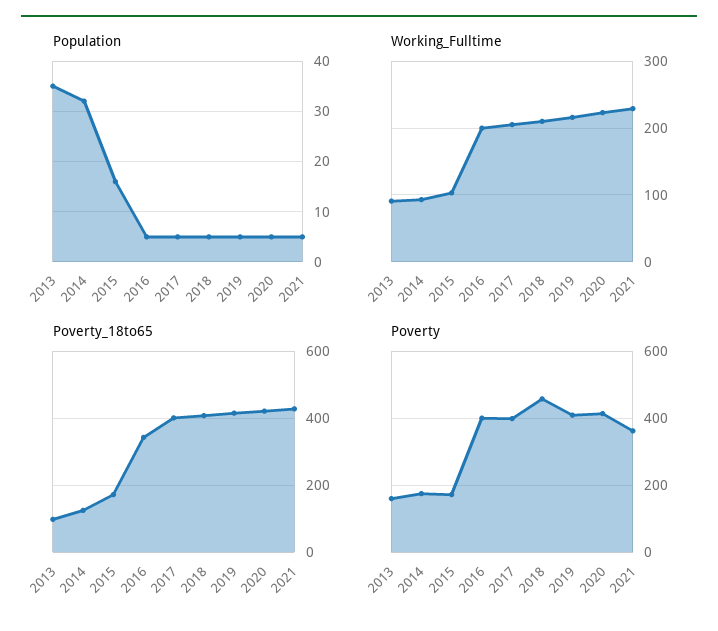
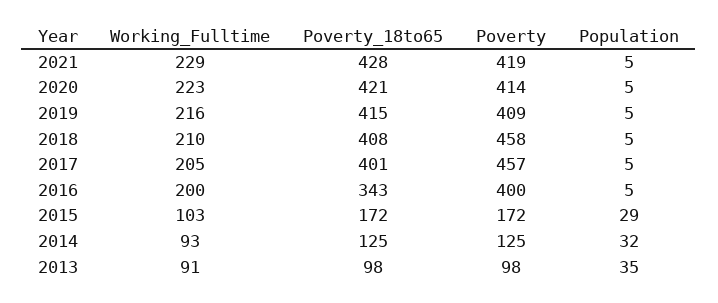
  {
    "Population": {
      "2013": 35,
      "2014": 32,
-     "2015": 15,
+     "2015": 29,
      "2016": 5,
      "2017": 5,
      "2018": 5,
      "2019": 5,
      "2020": 5,
      "2021": 5
    },
    "Working_Fulltime": {
      "2013": 91,
      "2014": 93,
      "2015": 103,
      "2016": 200,
      "2017": 205,
      "2018": 210,
      "2019": 216,
      "2020": 223,
      "2021": 229
    },
    "Poverty_18to65": {
      "2013": 98,
      "2014": 125,
      "2015": 172,
      "2016": 343,
      "2017": 401,
      "2018": 408,
      "2019": 415,
      "2020": 421,
      "2021": 428
    },
    "Poverty": {
-     "2013": 160,
+     "2013": 98,
-     "2014": 180,
+     "2014": 125,
      "2015": 172,
      "2016": 400,
-     "2017": 400,
+     "2017": 457,
      "2018": 458,
      "2019": 409,
      "2020": 414,
-     "2021": 360
+     "2021": 419
    }
  }

